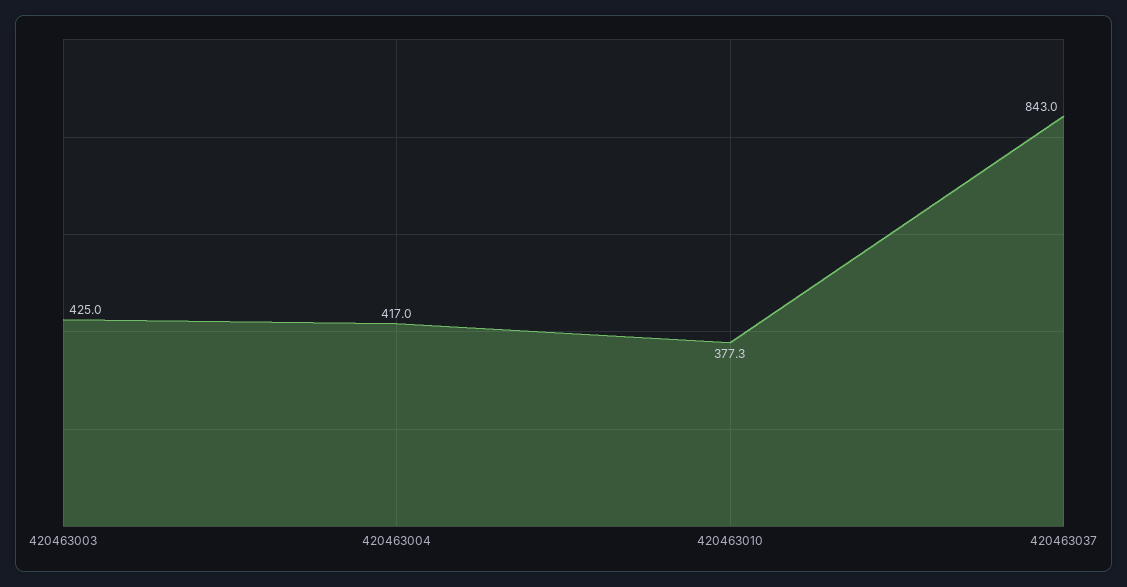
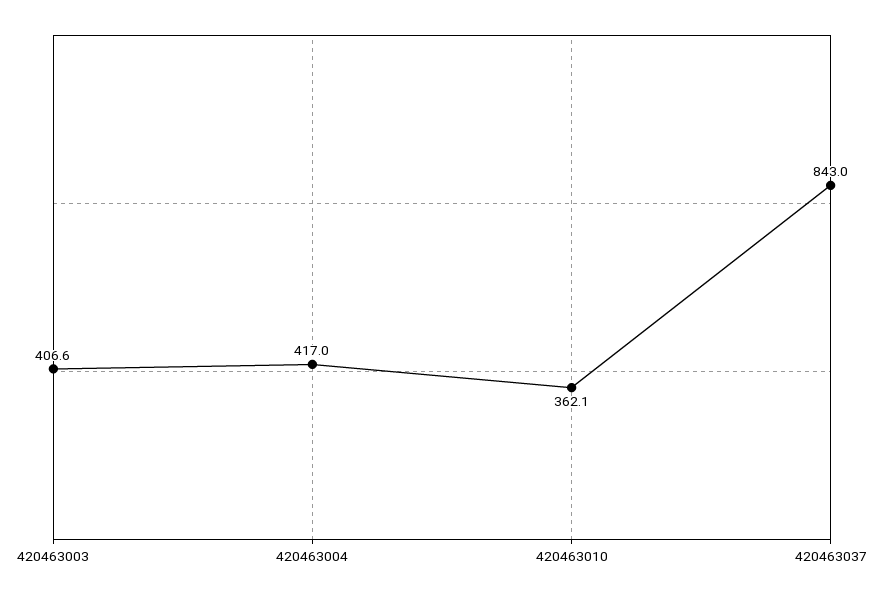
  {
-   "420463003": 425,
+   "420463003": 406.6,
    "420463004": 417,
-   "420463010": 377.3,
+   "420463010": 362.1,
    "420463037": 843
  }

